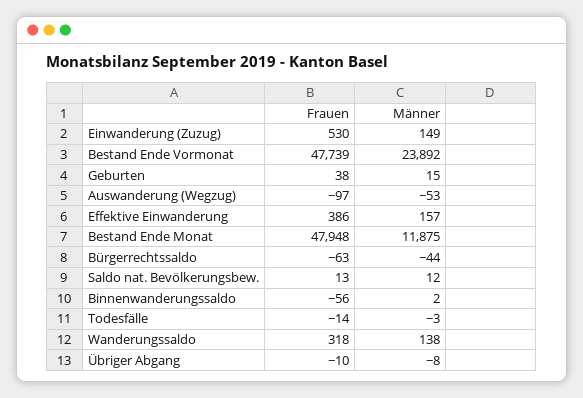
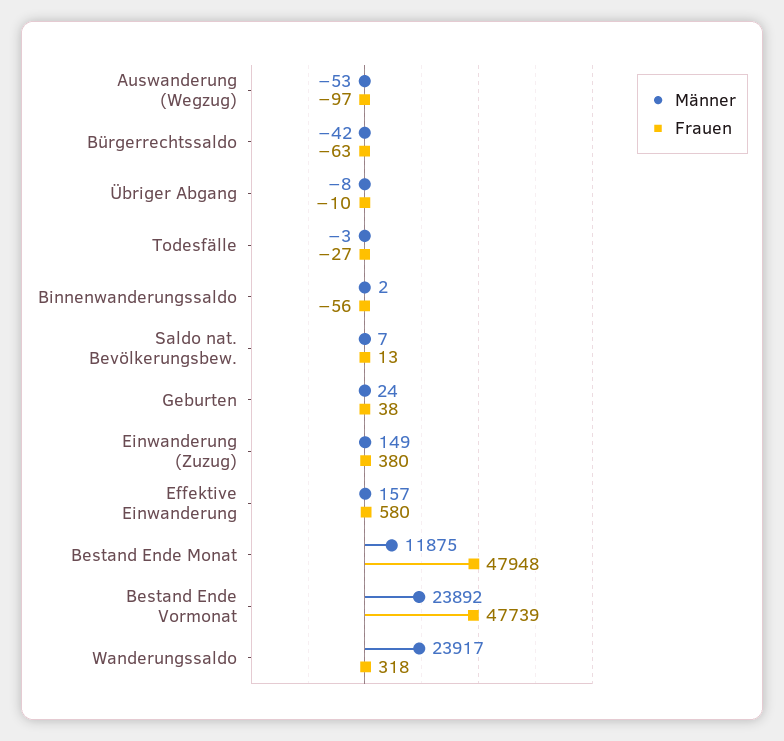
  {
    "Frauen": {
-     "Einwanderung (Zuzug)": 530,
+     "Einwanderung (Zuzug)": 380,
      "Bestand Ende Vormonat": 47739,
      "Geburten": 38,
      "Auswanderung (Wegzug)": -97,
-     "Effektive Einwanderung": 386,
+     "Effektive Einwanderung": 580,
      "Bestand Ende Monat": 47948,
      "Bürgerrechtssaldo": -63,
      "Saldo nat. Bevölkerungsbew.": 13,
      "Binnenwanderungssaldo": -56,
-     "Todesfälle": -14,
+     "Todesfälle": -27,
      "Wanderungssaldo": 318,
      "Übriger Abgang": -10
    },
    "Männer": {
      "Einwanderung (Zuzug)": 149,
      "Bestand Ende Vormonat": 23892,
-     "Geburten": 15,
+     "Geburten": 24,
      "Auswanderung (Wegzug)": -53,
      "Effektive Einwanderung": 157,
      "Bestand Ende Monat": 11875,
-     "Bürgerrechtssaldo": -44,
+     "Bürgerrechtssaldo": -42,
-     "Saldo nat. Bevölkerungsbew.": 12,
+     "Saldo nat. Bevölkerungsbew.": 7,
      "Binnenwanderungssaldo": 2,
      "Todesfälle": -3,
-     "Wanderungssaldo": 138,
+     "Wanderungssaldo": 23917,
      "Übriger Abgang": -8
    }
  }

